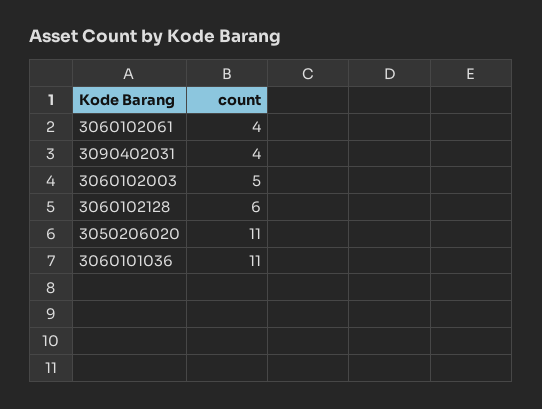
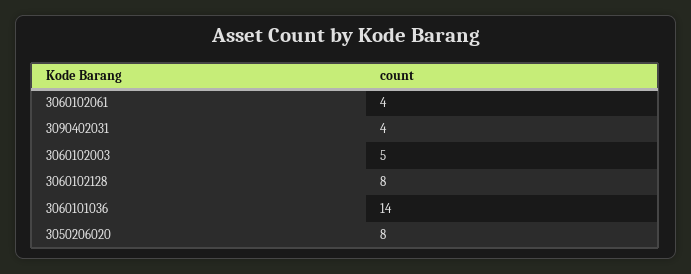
  {
    "3060102061": 4,
    "3090402031": 4,
    "3060102003": 5,
-   "3060102128": 6,
+   "3060102128": 8,
-   "3050206020": 11,
+   "3050206020": 8,
-   "3060101036": 11
+   "3060101036": 14
  }

